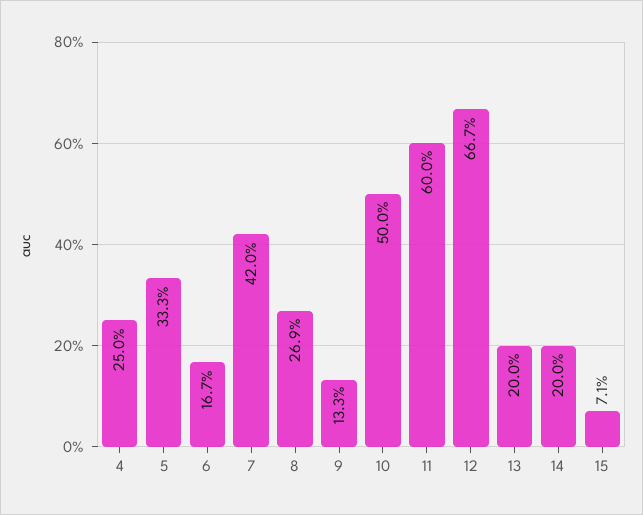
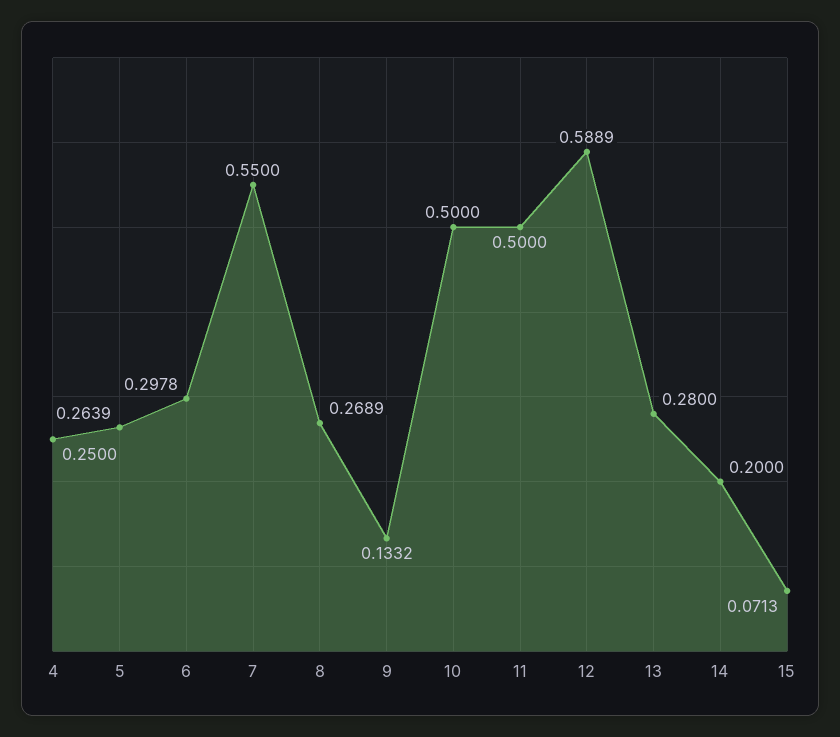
  {
    "4": 0.25,
-   "5": 0.333,
+   "5": 0.2639,
-   "6": 0.167,
+   "6": 0.2978,
-   "7": 0.42,
+   "7": 0.55,
    "8": 0.2689,
    "9": 0.1332,
    "10": 0.5,
-   "11": 0.6,
+   "11": 0.5,
-   "12": 0.667,
+   "12": 0.5889,
-   "13": 0.2,
+   "13": 0.28,
    "14": 0.2,
    "15": 0.0713
  }

